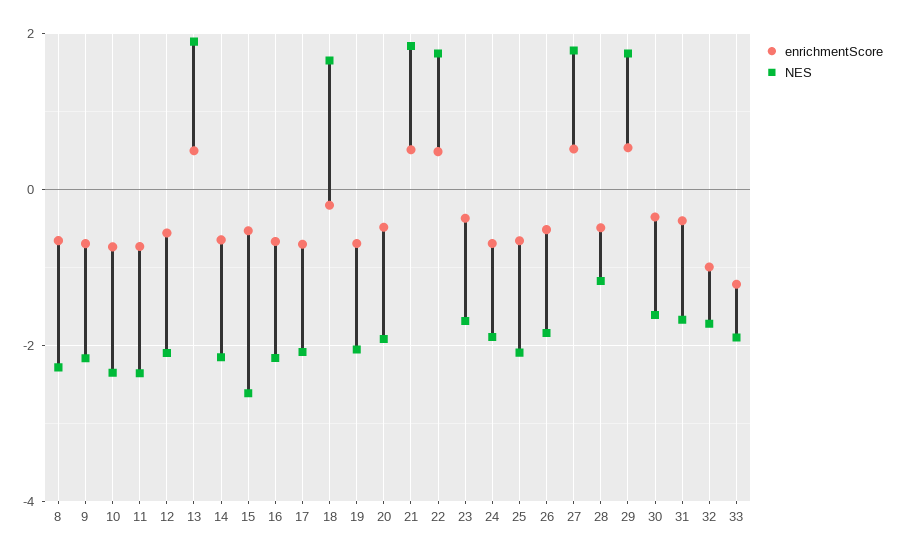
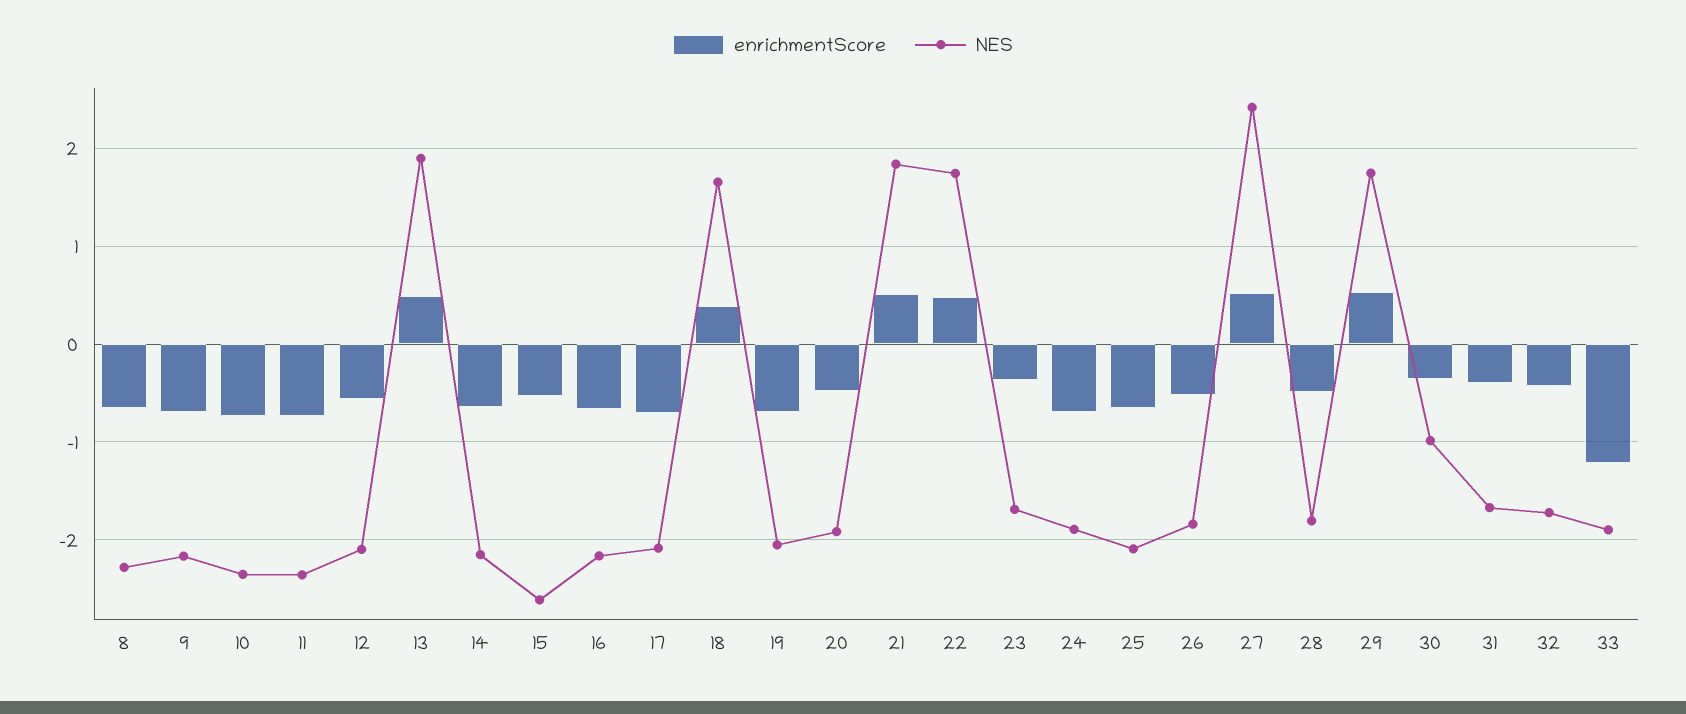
  {
    "enrichmentScore": {
      "8": -0.7,
      "9": -0.7,
      "10": -0.7,
      "11": -0.7,
      "12": -0.6,
      "13": 0.5,
      "14": -0.6,
      "15": -0.5,
      "16": -0.7,
      "17": -0.7,
-     "18": -0.2,
+     "18": 0.4,
      "19": -0.7,
      "20": -0.5,
      "21": 0.5,
      "22": 0.5,
      "23": -0.4,
      "24": -0.7,
      "25": -0.7,
      "26": -0.5,
      "27": 0.5,
      "28": -0.5,
      "29": 0.5,
      "30": -0.4,
      "31": -0.4,
-     "32": -1,
+     "32": -0.4,
      "33": -1.2
    },
    "NES": {
      "8": -2.3,
      "9": -2.2,
      "10": -2.4,
      "11": -2.4,
      "12": -2.1,
      "13": 1.9,
      "14": -2.2,
      "15": -2.6,
      "16": -2.2,
      "17": -2.1,
      "18": 1.7,
      "19": -2.1,
      "20": -1.9,
      "21": 1.8,
      "22": 1.7,
      "23": -1.7,
      "24": -1.9,
      "25": -2.1,
      "26": -1.8,
-     "27": 1.8,
+     "27": 2.4,
-     "28": -1.2,
+     "28": -1.8,
      "29": 1.7,
-     "30": -1.6,
+     "30": -1,
      "31": -1.7,
      "32": -1.7,
      "33": -1.9
    }
  }

